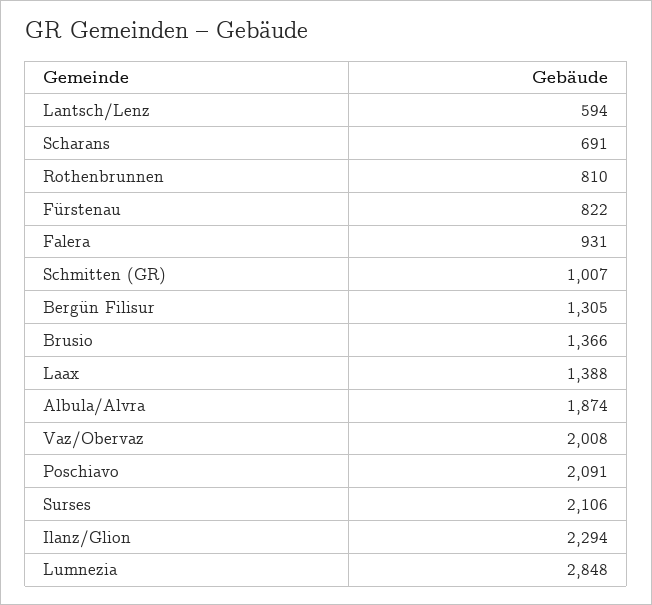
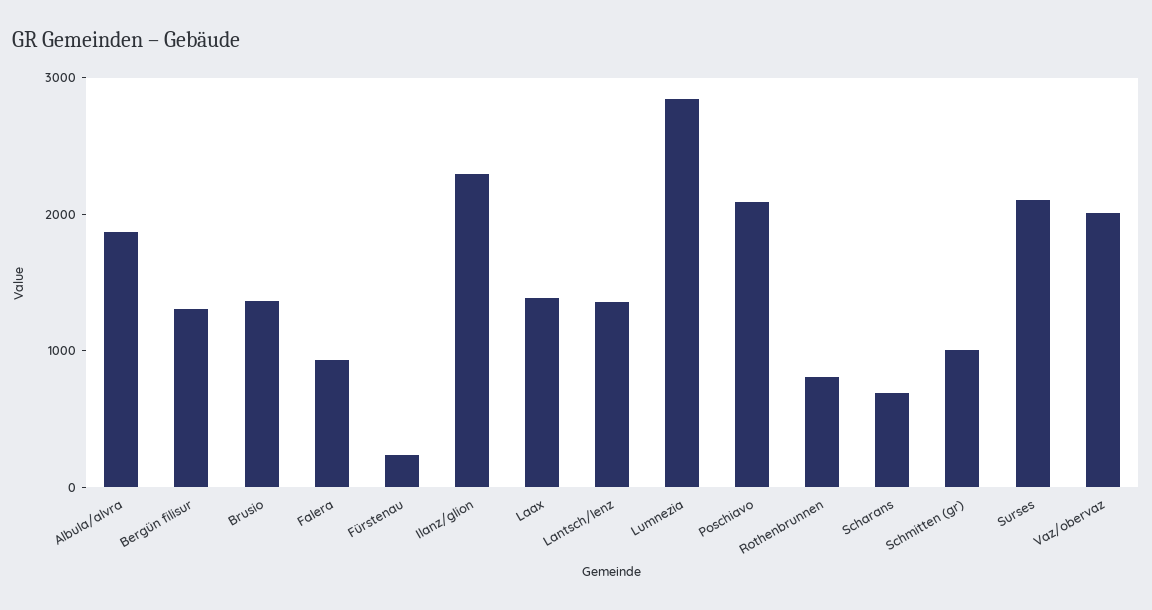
  {
-   "Lantsch/Lenz": 594,
+   "Lantsch/Lenz": 1400,
    "Scharans": 691,
    "Rothenbrunnen": 810,
-   "Fürstenau": 822,
+   "Fürstenau": 200,
    "Falera": 931,
    "Schmitten (GR)": 1007,
    "Bergün Filisur": 1305,
    "Brusio": 1366,
    "Laax": 1388,
    "Albula/Alvra": 1874,
    "Vaz/Obervaz": 2008,
    "Poschiavo": 2091,
    "Surses": 2106,
    "Ilanz/Glion": 2294,
    "Lumnezia": 2848
  }

